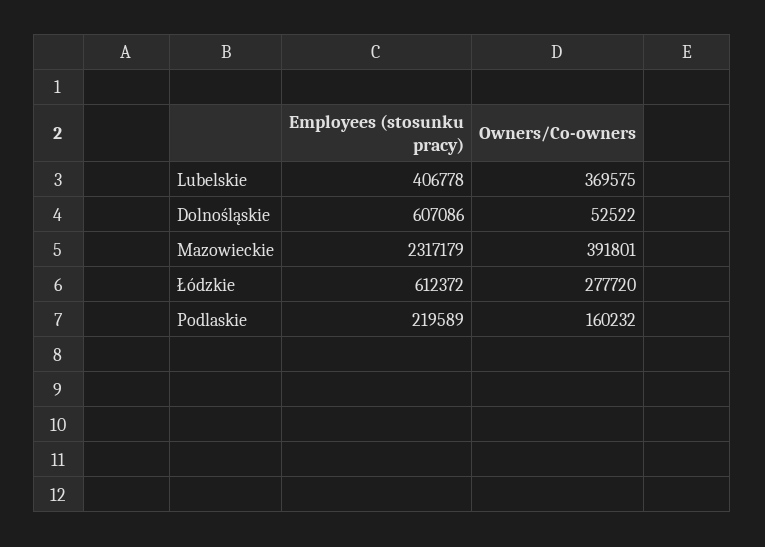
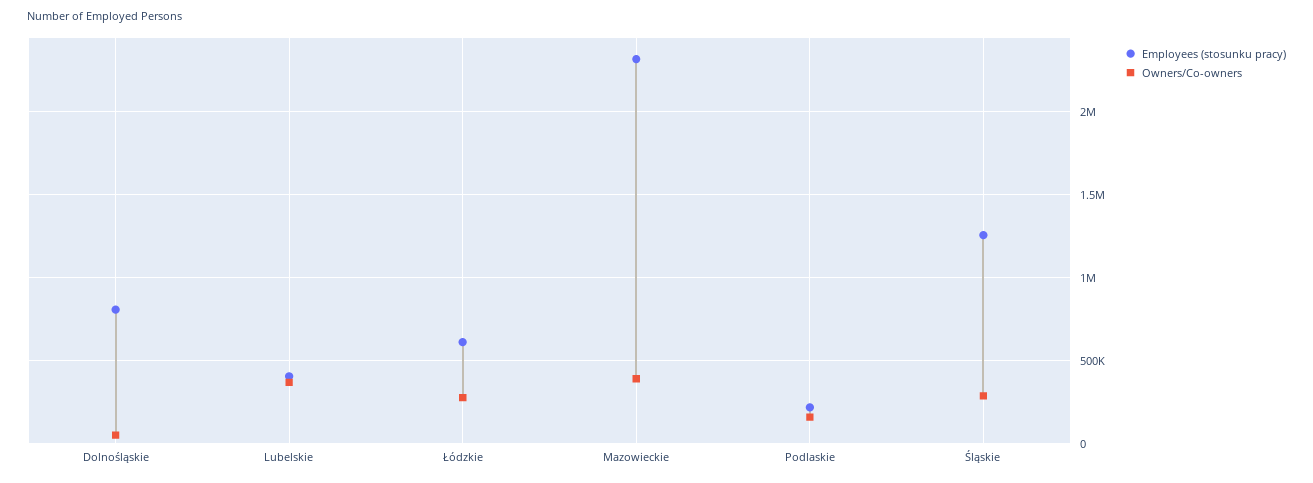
  {
    "Employees (stosunku pracy)": {
      "Lubelskie": 406778,
-     "Dolnośląskie": 607086,
+     "Dolnośląskie": 800000,
      "Mazowieckie": 2317179,
      "Łódzkie": 612372,
-     "Podlaskie": 219589
+     "Podlaskie": 219589,
+     "Śląskie": 1250000
    },
    "Owners/Co-owners": {
      "Lubelskie": 369575,
      "Dolnośląskie": 52522,
      "Mazowieckie": 391801,
      "Łódzkie": 277720,
-     "Podlaskie": 160232
+     "Podlaskie": 160232,
+     "Śląskie": 300000
    }
  }

